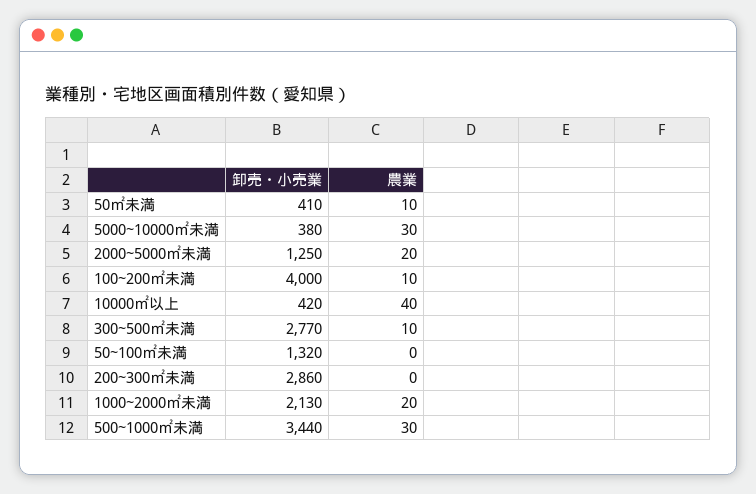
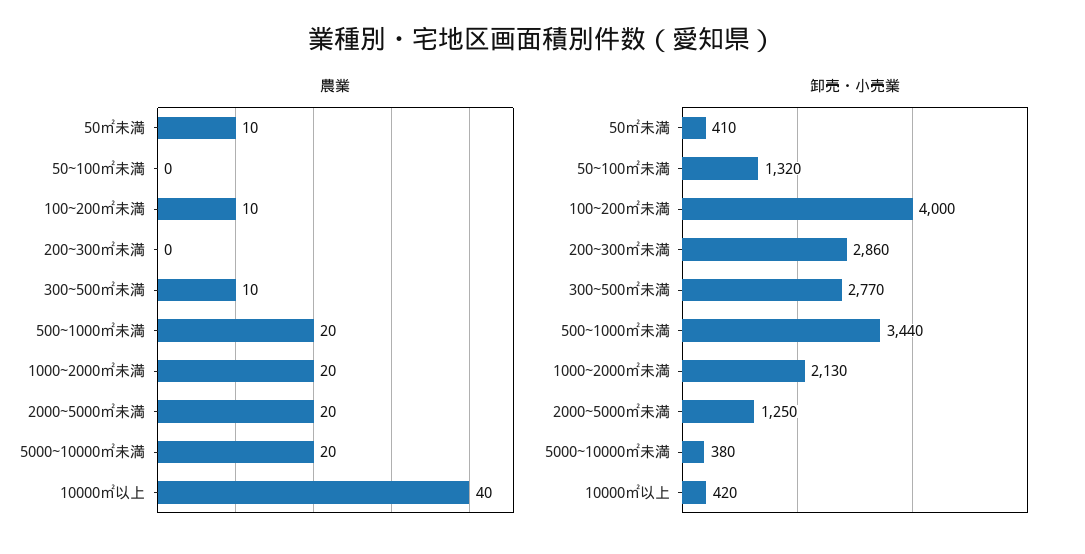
  {
    "卸売・小売業": {
      "50㎡未満": 410,
      "5000~10000㎡未満": 380,
      "2000~5000㎡未満": 1250,
      "100~200㎡未満": 4000,
      "10000㎡以上": 420,
      "300~500㎡未満": 2770,
      "50~100㎡未満": 1320,
      "200~300㎡未満": 2860,
      "1000~2000㎡未満": 2130,
      "500~1000㎡未満": 3440
    },
    "農業": {
      "50㎡未満": 10,
-     "5000~10000㎡未満": 30,
+     "5000~10000㎡未満": 20,
      "2000~5000㎡未満": 20,
      "100~200㎡未満": 10,
      "10000㎡以上": 40,
      "300~500㎡未満": 10,
      "50~100㎡未満": 0,
      "200~300㎡未満": 0,
      "1000~2000㎡未満": 20,
-     "500~1000㎡未満": 30
+     "500~1000㎡未満": 20
    }
  }

